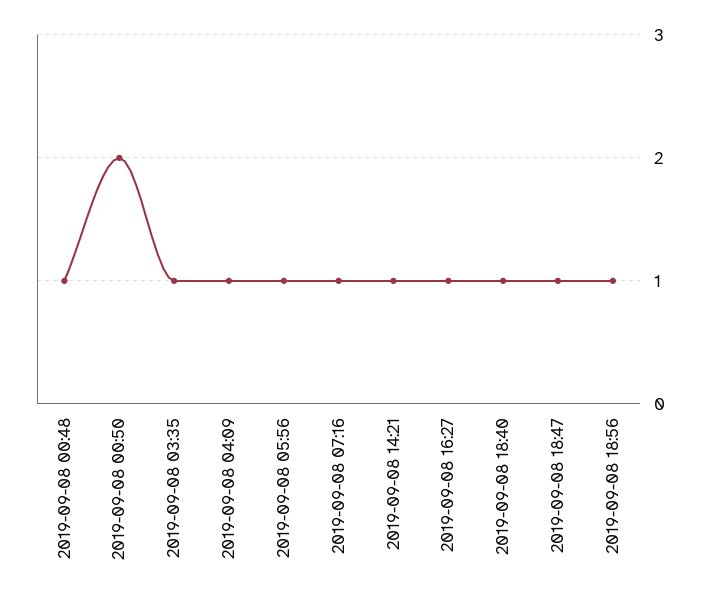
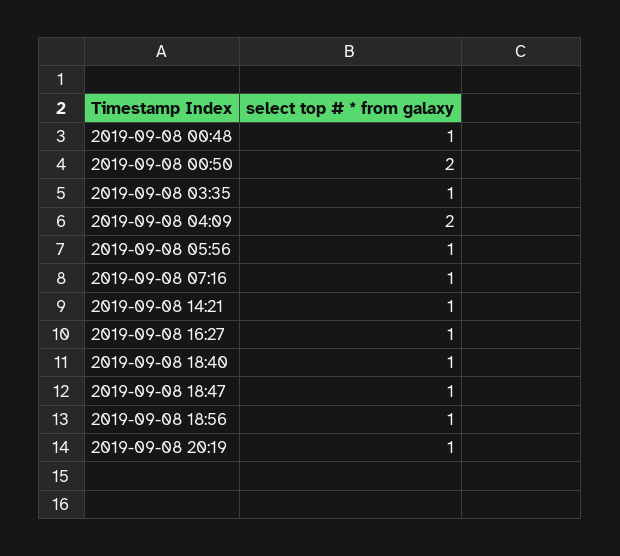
  {
    "2019-09-08 00:48": 1,
    "2019-09-08 00:50": 2,
    "2019-09-08 03:35": 1,
-   "2019-09-08 04:09": 1,
+   "2019-09-08 04:09": 2,
    "2019-09-08 05:56": 1,
    "2019-09-08 07:16": 1,
    "2019-09-08 14:21": 1,
    "2019-09-08 16:27": 1,
    "2019-09-08 18:40": 1,
    "2019-09-08 18:47": 1,
-   "2019-09-08 18:56": 1
+   "2019-09-08 18:56": 1,
+   "2019-09-08 20:19": 1
  }

